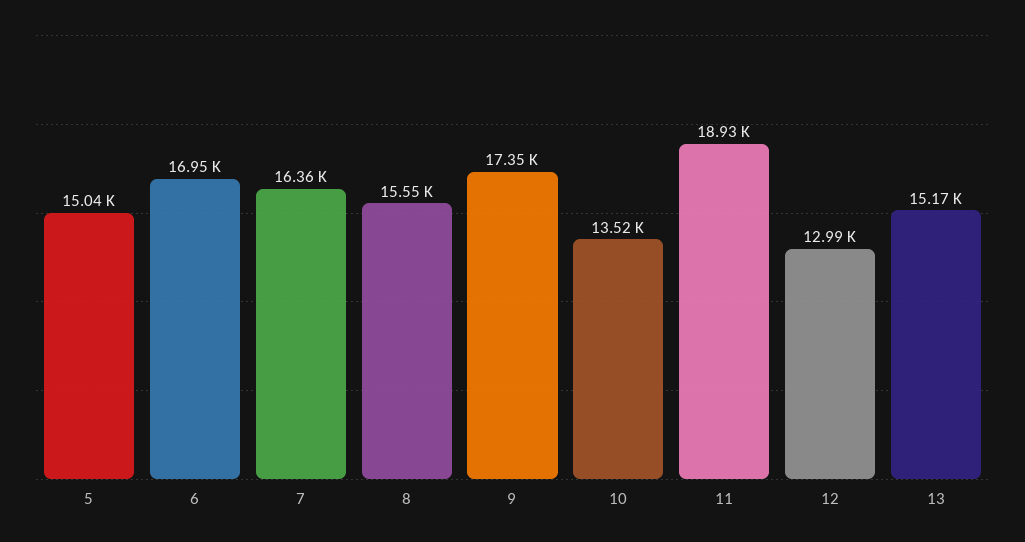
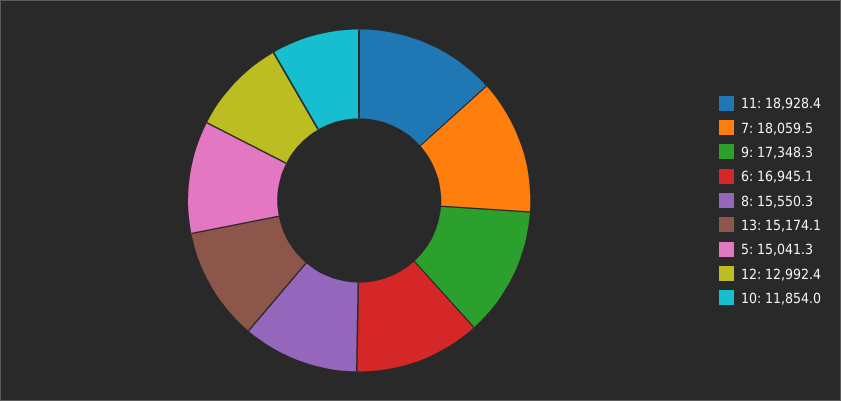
  {
    "5": 15041.3,
    "6": 16945.1,
-   "7": 16360,
+   "7": 18059.5,
    "8": 15550.3,
    "9": 17348.3,
-   "10": 13520,
+   "10": 11854,
    "11": 18928.4,
    "12": 12992.4,
    "13": 15174.1
  }

